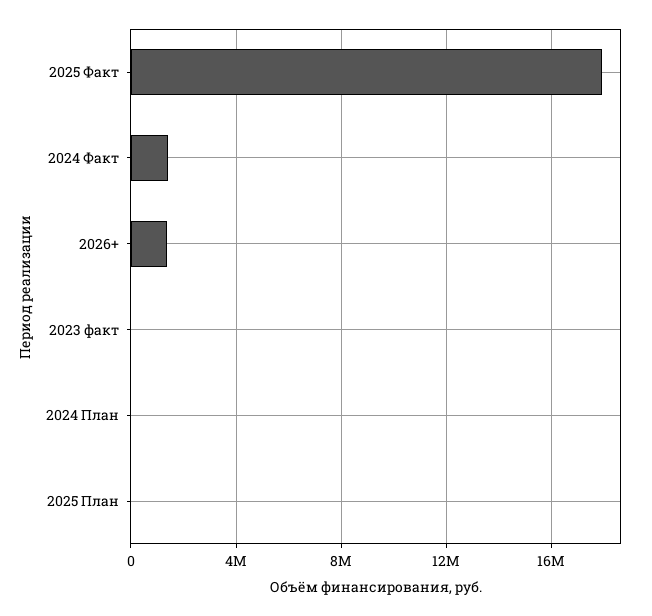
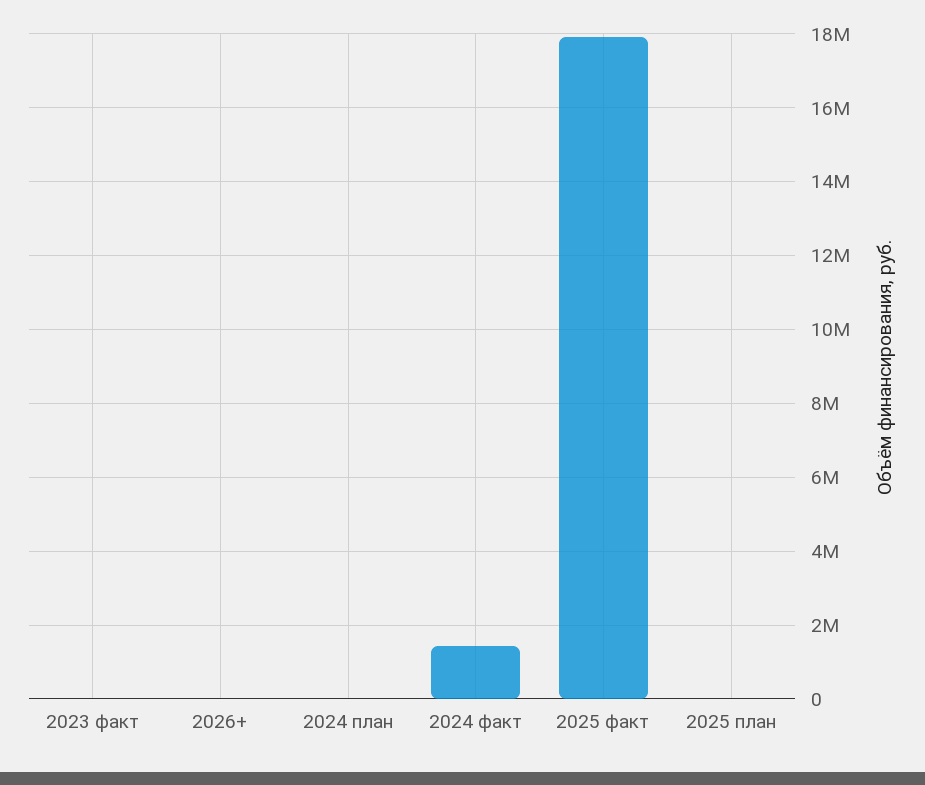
  {
    "2025 Факт": 18000000,
    "2024 Факт": 1400000,
-   "2026+": 1500000,
+   "2026+": 0,
    "2023 факт": 0,
    "2024 План": 0,
    "2025 План": 0
  }

